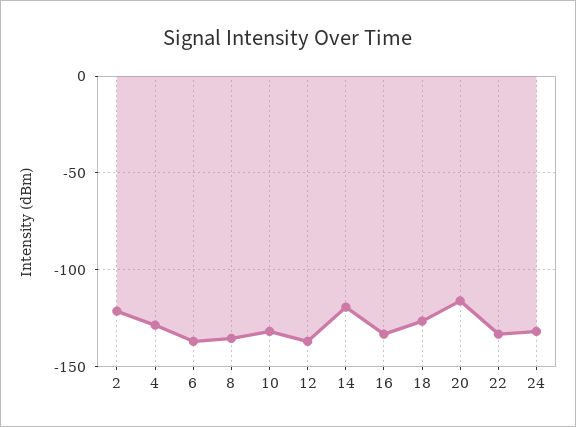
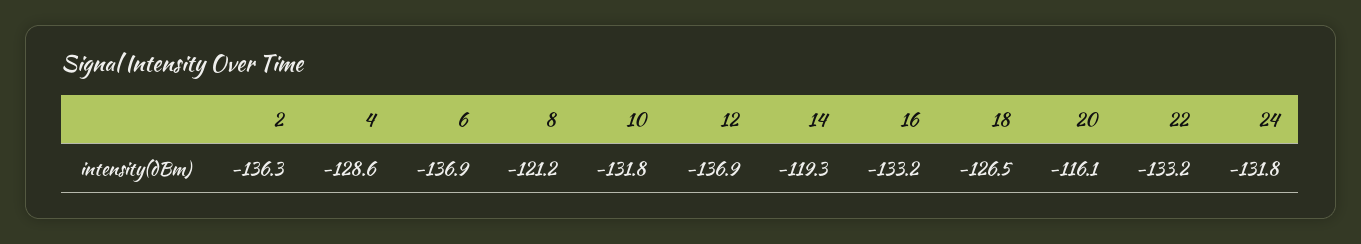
  {
-   "2": -120,
+   "2": -136.3,
    "4": -128.6,
    "6": -136.9,
-   "8": -135,
+   "8": -121.2,
    "10": -131.8,
    "12": -136.9,
    "14": -119.3,
    "16": -133.2,
    "18": -126.5,
    "20": -116.1,
    "22": -133.2,
    "24": -131.8
  }

